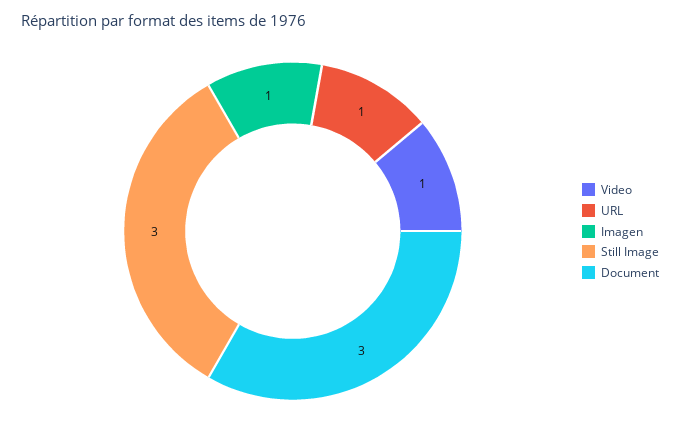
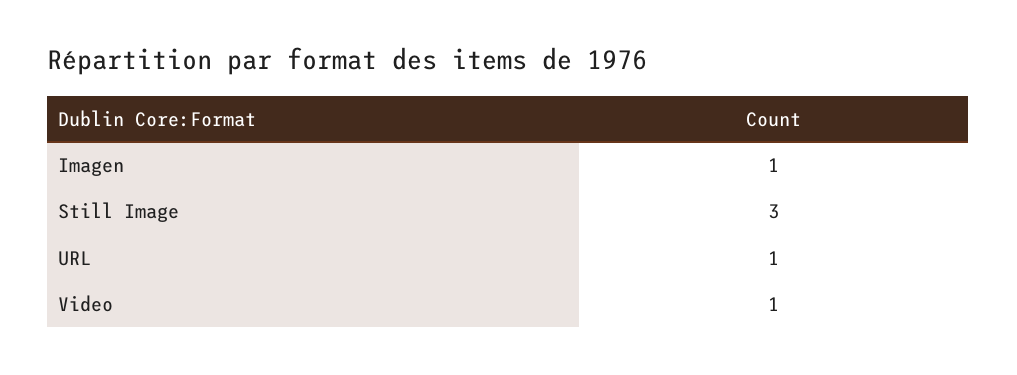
  {
    "Video": 1,
    "URL": 1,
    "Imagen": 1,
-   "Still Image": 3,
+   "Still Image": 3
-   "Document": 3
  }

